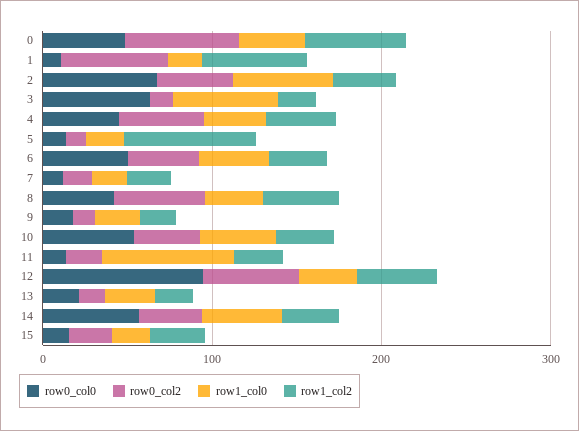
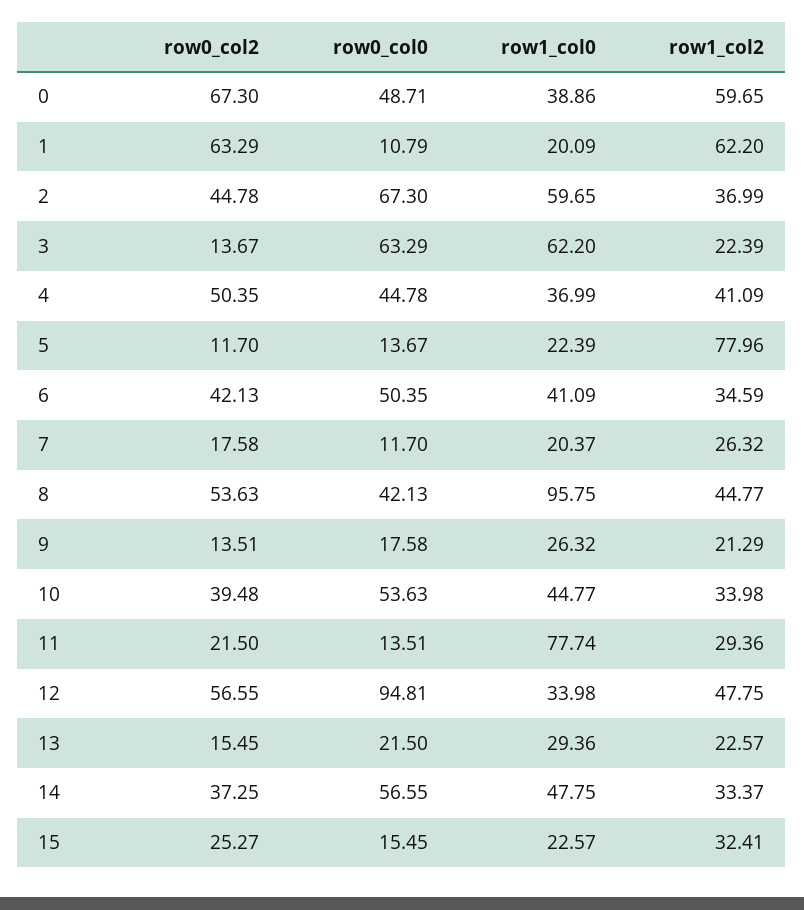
  {
    "row0_col0": {
      "0": 48.71,
      "1": 10.79,
      "2": 67.3,
      "3": 63.29,
      "4": 44.78,
      "5": 13.67,
      "6": 50.35,
      "7": 11.7,
      "8": 42.13,
      "9": 17.58,
      "10": 53.63,
      "11": 13.51,
      "12": 94.81,
      "13": 21.5,
      "14": 56.55,
      "15": 15.45
    },
    "row0_col2": {
      "0": 67.3,
      "1": 63.29,
      "2": 44.78,
      "3": 13.67,
      "4": 50.35,
      "5": 11.7,
      "6": 42.13,
      "7": 17.58,
      "8": 53.63,
      "9": 13.51,
      "10": 39.48,
      "11": 21.5,
      "12": 56.55,
      "13": 15.45,
      "14": 37.25,
      "15": 25.27
    },
    "row1_col0": {
      "0": 38.86,
      "1": 20.09,
      "2": 59.65,
      "3": 62.2,
      "4": 36.99,
      "5": 22.39,
      "6": 41.09,
      "7": 20.37,
-     "8": 40,
+     "8": 95.75,
      "9": 26.32,
      "10": 44.77,
      "11": 77.74,
      "12": 33.98,
      "13": 29.36,
      "14": 47.75,
      "15": 22.57
    },
    "row1_col2": {
      "0": 59.65,
      "1": 62.2,
      "2": 36.99,
      "3": 22.39,
      "4": 41.09,
      "5": 77.96,
      "6": 34.59,
      "7": 26.32,
      "8": 44.77,
      "9": 21.29,
      "10": 33.98,
      "11": 29.36,
      "12": 47.75,
      "13": 22.57,
      "14": 33.37,
      "15": 32.41
    }
  }

